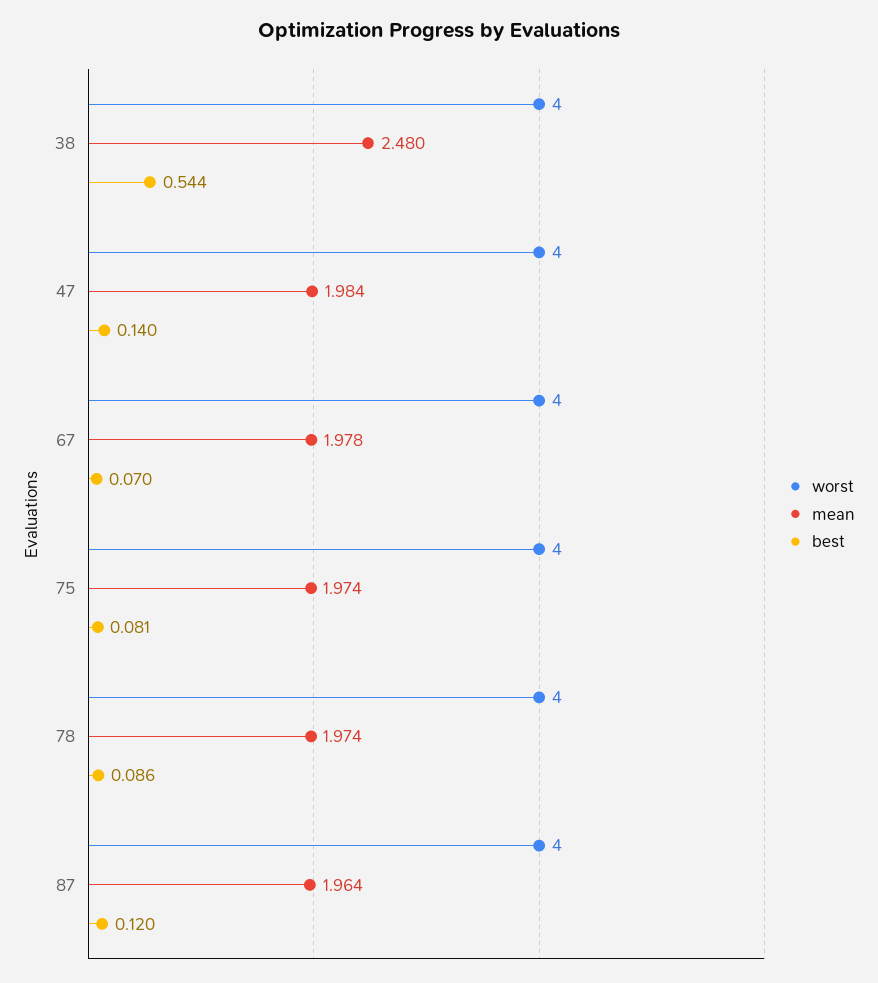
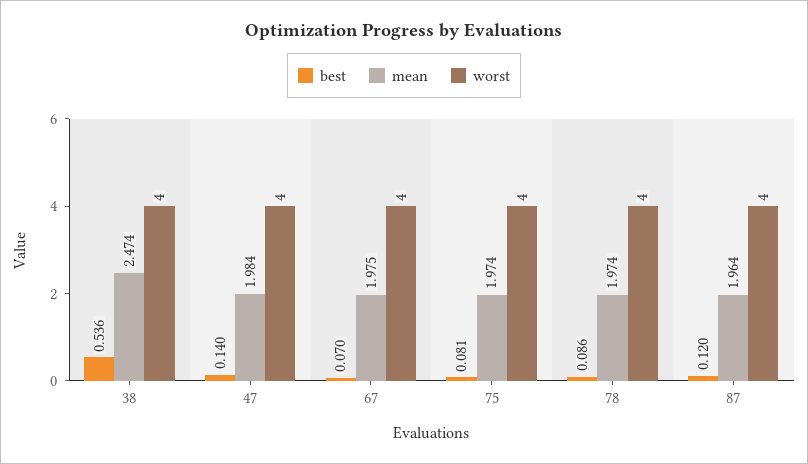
  {
    "worst": {
      "38": 4,
      "47": 4,
      "67": 4,
      "75": 4,
      "78": 4,
      "87": 4
    },
    "mean": {
-     "38": 2.48,
+     "38": 2.474,
      "47": 1.984,
-     "67": 1.978,
+     "67": 1.975,
      "75": 1.974,
      "78": 1.974,
      "87": 1.964
    },
    "best": {
-     "38": 0.544,
+     "38": 0.536,
      "47": 0.14,
      "67": 0.07,
      "75": 0.081,
      "78": 0.086,
      "87": 0.12
    }
  }

